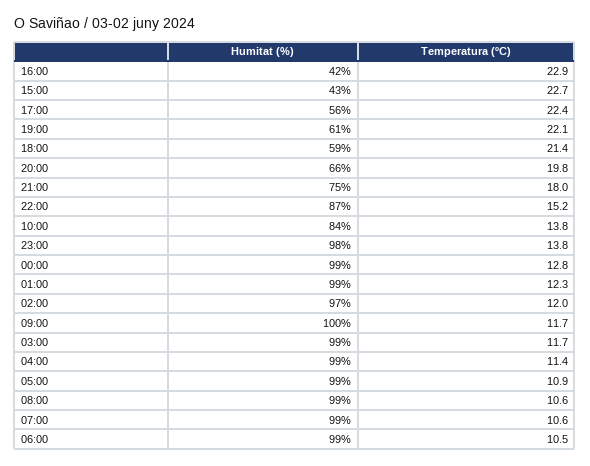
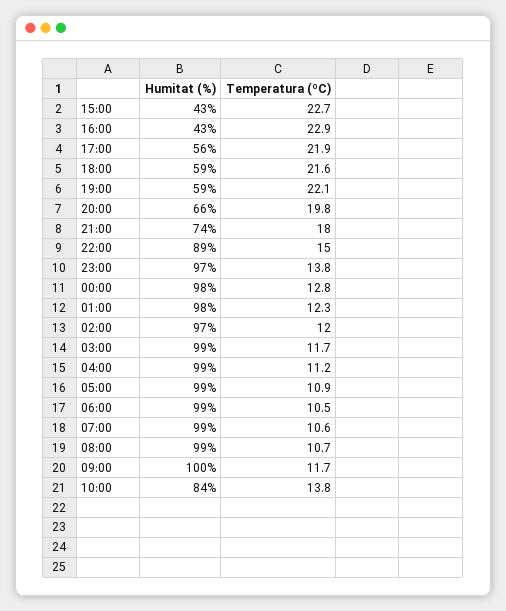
  {
    "Humitat (%)": {
-     "16:00": 42,
+     "16:00": 43,
      "15:00": 43,
      "17:00": 56,
-     "19:00": 61,
+     "19:00": 59,
      "18:00": 59,
      "20:00": 66,
-     "21:00": 75,
+     "21:00": 74,
-     "22:00": 87,
+     "22:00": 89,
      "10:00": 84,
-     "23:00": 98,
+     "23:00": 97,
-     "00:00": 99,
+     "00:00": 98,
-     "01:00": 99,
+     "01:00": 98,
      "02:00": 97,
      "09:00": 100,
      "03:00": 99,
      "04:00": 99,
      "05:00": 99,
      "08:00": 99,
      "07:00": 99,
      "06:00": 99
    },
    "Temperatura (ºC)": {
      "16:00": 22.9,
      "15:00": 22.7,
-     "17:00": 22.4,
+     "17:00": 21.9,
      "19:00": 22.1,
-     "18:00": 21.4,
+     "18:00": 21.6,
      "20:00": 19.8,
      "21:00": 18,
-     "22:00": 15.2,
+     "22:00": 15,
      "10:00": 13.8,
      "23:00": 13.8,
      "00:00": 12.8,
      "01:00": 12.3,
      "02:00": 12,
      "09:00": 11.7,
      "03:00": 11.7,
-     "04:00": 11.4,
+     "04:00": 11.2,
      "05:00": 10.9,
-     "08:00": 10.6,
+     "08:00": 10.7,
      "07:00": 10.6,
      "06:00": 10.5
    }
  }

